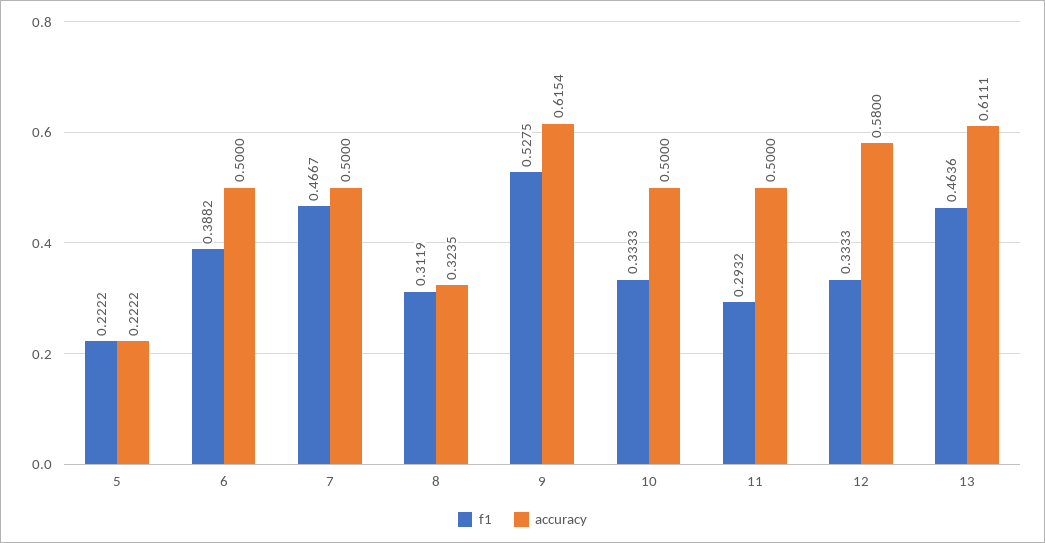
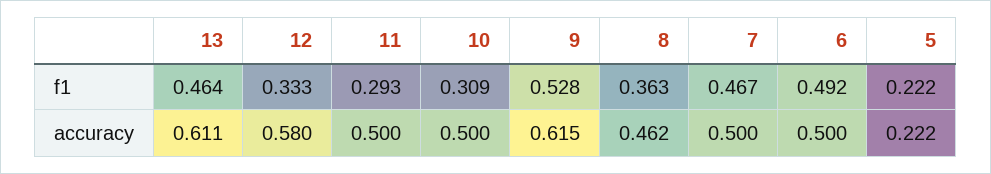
  {
    "f1": {
      "5": 0.2222,
-     "6": 0.3882,
+     "6": 0.492,
      "7": 0.4667,
-     "8": 0.3119,
+     "8": 0.363,
      "9": 0.5275,
-     "10": 0.3333,
+     "10": 0.309,
      "11": 0.2932,
      "12": 0.3333,
      "13": 0.4636
    },
    "accuracy": {
      "5": 0.2222,
      "6": 0.5,
      "7": 0.5,
-     "8": 0.3235,
+     "8": 0.462,
      "9": 0.6154,
      "10": 0.5,
      "11": 0.5,
      "12": 0.58,
      "13": 0.6111
    }
  }

